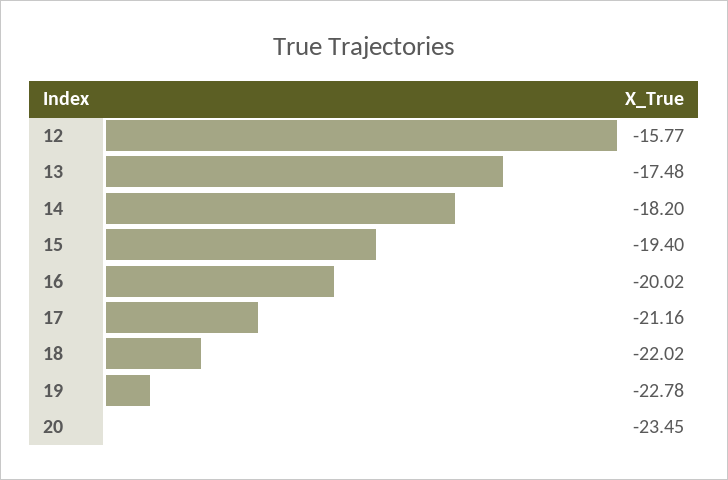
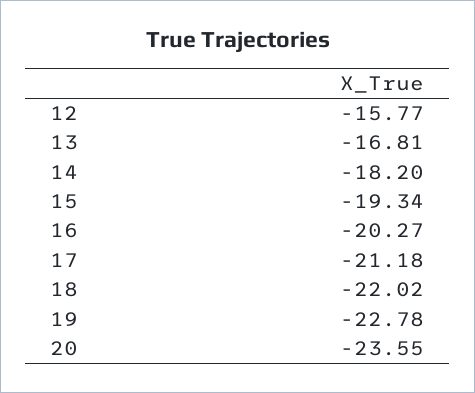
  {
    "12": -15.77,
-   "13": -17.48,
+   "13": -16.81,
    "14": -18.2,
-   "15": -19.4,
+   "15": -19.34,
-   "16": -20.02,
+   "16": -20.27,
-   "17": -21.16,
+   "17": -21.18,
    "18": -22.02,
    "19": -22.78,
-   "20": -23.45
+   "20": -23.55
  }

